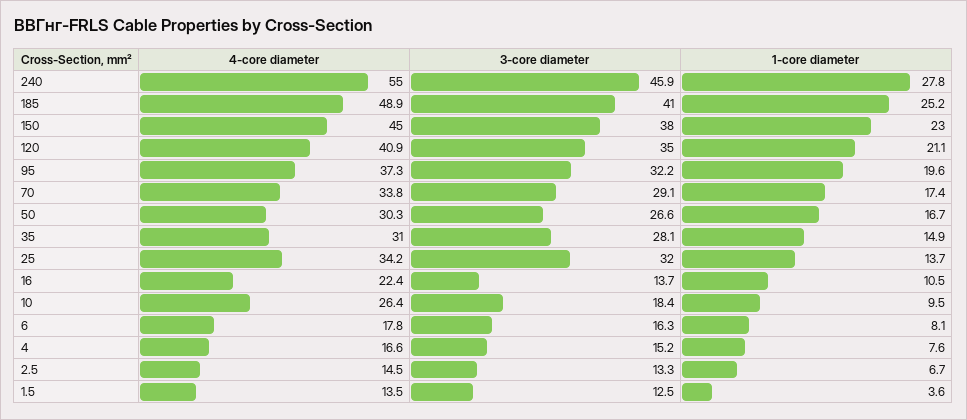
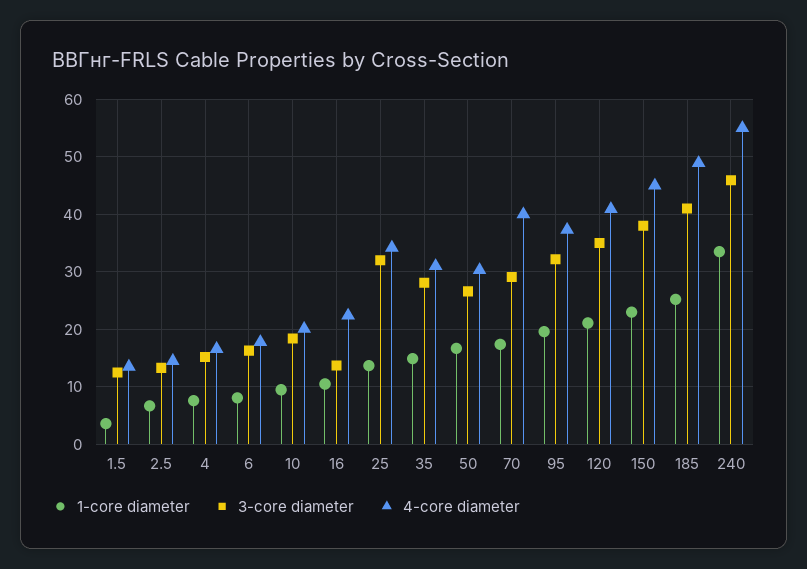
  {
    "4-core diameter": {
      "240": 55,
      "185": 48.9,
      "150": 45,
      "120": 40.9,
      "95": 37.3,
-     "70": 33.8,
+     "70": 40,
      "50": 30.3,
      "35": 31,
      "25": 34.2,
      "16": 22.4,
-     "10": 26.4,
+     "10": 20,
      "6": 17.8,
      "4": 16.6,
      "2.5": 14.5,
      "1.5": 13.5
    },
    "3-core diameter": {
      "240": 45.9,
      "185": 41,
      "150": 38,
      "120": 35,
      "95": 32.2,
      "70": 29.1,
      "50": 26.6,
      "35": 28.1,
      "25": 32,
      "16": 13.7,
      "10": 18.4,
      "6": 16.3,
      "4": 15.2,
      "2.5": 13.3,
      "1.5": 12.5
    },
    "1-core diameter": {
-     "240": 27.8,
+     "240": 34,
      "185": 25.2,
      "150": 23,
      "120": 21.1,
      "95": 19.6,
      "70": 17.4,
      "50": 16.7,
      "35": 14.9,
      "25": 13.7,
      "16": 10.5,
      "10": 9.5,
      "6": 8.1,
      "4": 7.6,
      "2.5": 6.7,
      "1.5": 3.6
    }
  }

